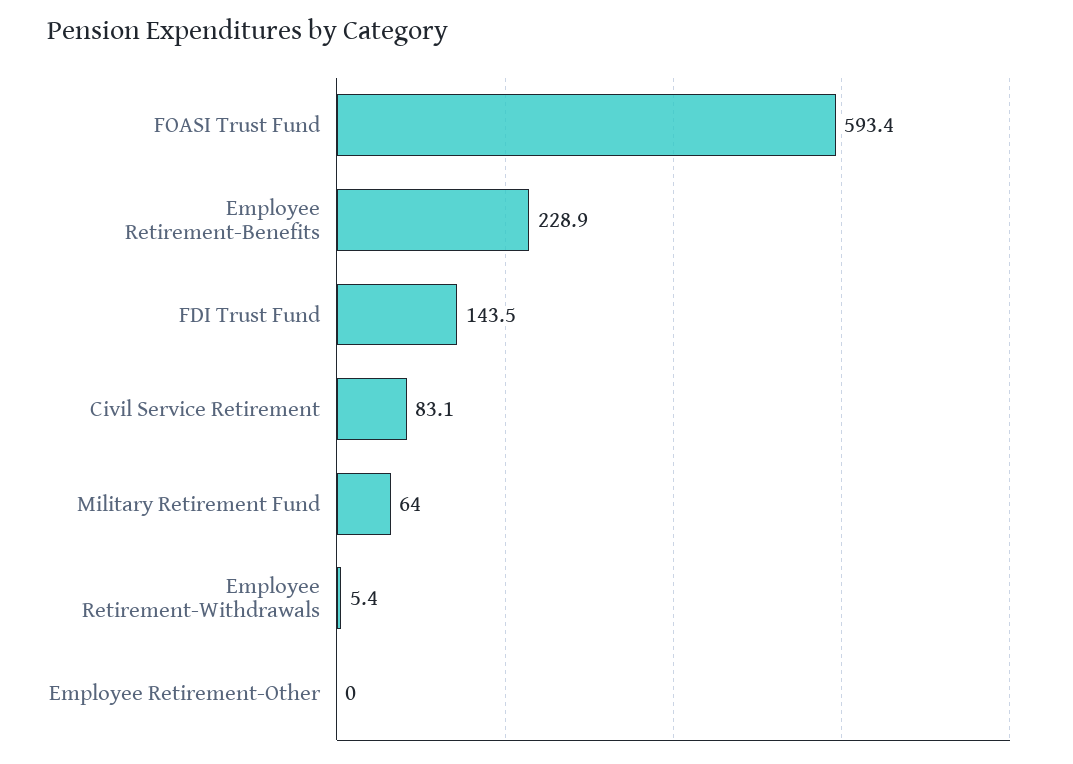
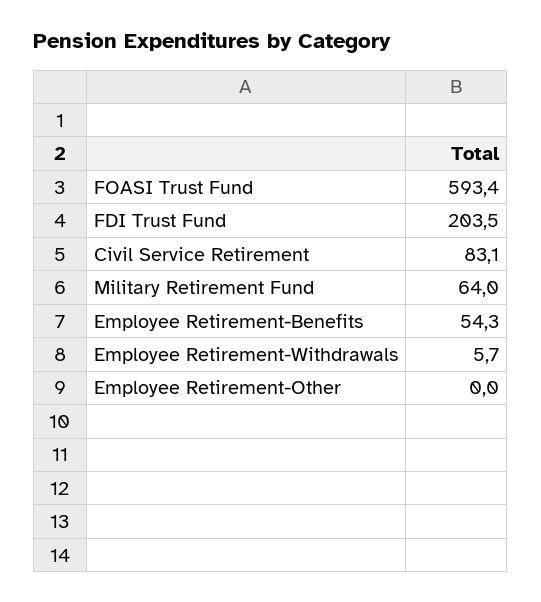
  {
    "FOASI Trust Fund": 593.4,
-   "Employee Retirement-Benefits": 228.9,
+   "Employee Retirement-Benefits": 54.3,
-   "FDI Trust Fund": 143.5,
+   "FDI Trust Fund": 203.5,
    "Civil Service Retirement": 83.1,
    "Military Retirement Fund": 64,
-   "Employee Retirement-Withdrawals": 5.4,
+   "Employee Retirement-Withdrawals": 5.7,
    "Employee Retirement-Other": 0
  }

